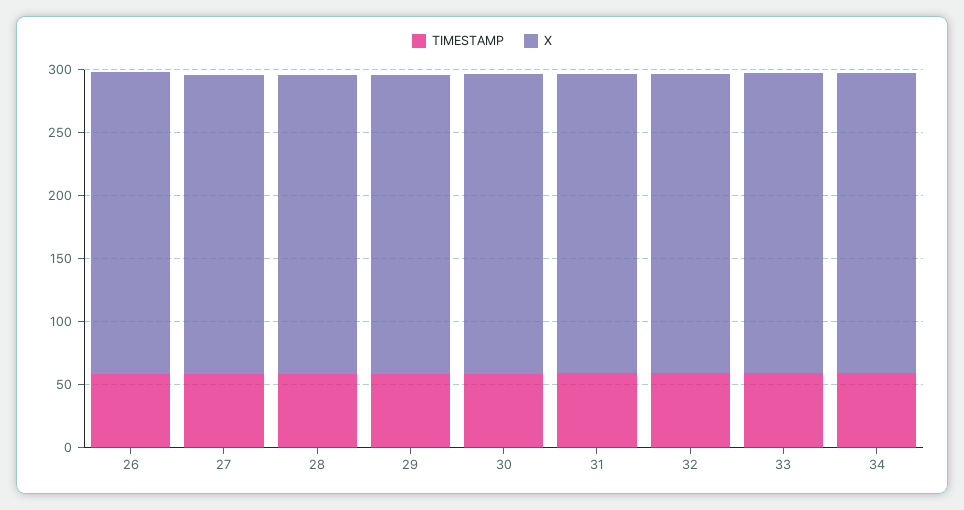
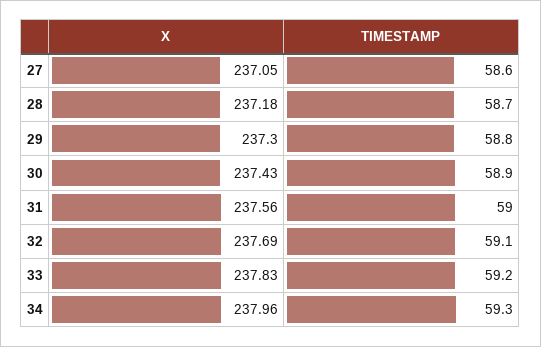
  {
    "TIMESTAMP": {
-     "26": 60,
      "27": 58.6,
      "28": 58.7,
      "29": 58.8,
      "30": 58.9,
      "31": 59,
      "32": 59.1,
      "33": 59.2,
      "34": 59.3
    },
    "X": {
-     "26": 240,
      "27": 237.05,
      "28": 237.18,
      "29": 237.3,
      "30": 237.43,
      "31": 237.56,
      "32": 237.69,
      "33": 237.83,
      "34": 237.96
    }
  }

